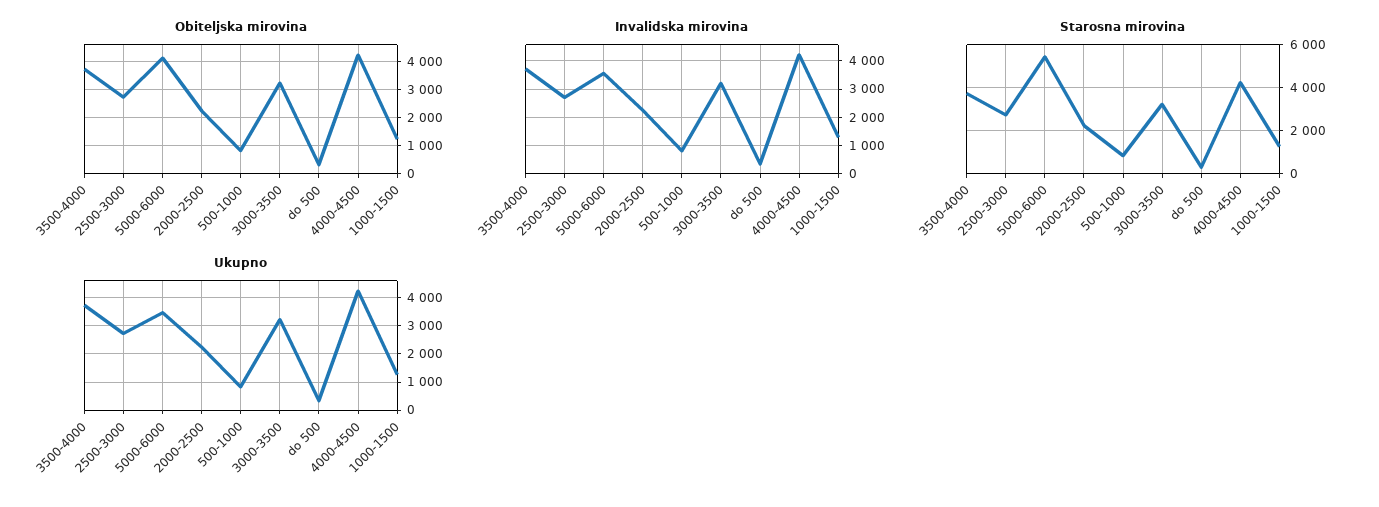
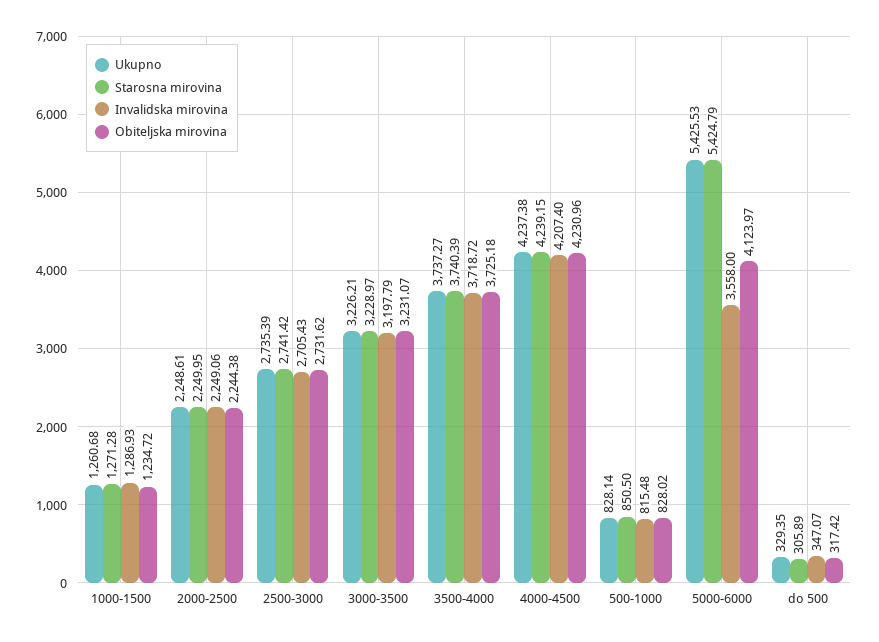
  {
    "Obiteljska mirovina": {
      "3500-4000": 3725.18,
      "2500-3000": 2731.62,
      "5000-6000": 4123.97,
      "2000-2500": 2244.38,
      "500-1000": 828.02,
      "3000-3500": 3231.07,
      "do 500": 317.42,
      "4000-4500": 4230.96,
      "1000-1500": 1234.72
    },
    "Invalidska mirovina": {
      "3500-4000": 3718.72,
      "2500-3000": 2705.43,
      "5000-6000": 3558,
      "2000-2500": 2249.06,
      "500-1000": 815.48,
      "3000-3500": 3197.79,
      "do 500": 347.07,
      "4000-4500": 4207.4,
      "1000-1500": 1286.93
    },
    "Starosna mirovina": {
      "3500-4000": 3740.39,
      "2500-3000": 2741.42,
      "5000-6000": 5424.79,
      "2000-2500": 2249.95,
      "500-1000": 850.5,
      "3000-3500": 3228.97,
      "do 500": 305.89,
      "4000-4500": 4239.15,
      "1000-1500": 1271.28
    },
    "Ukupno": {
      "3500-4000": 3737.27,
      "2500-3000": 2735.39,
-     "5000-6000": 3500,
+     "5000-6000": 5425.53,
      "2000-2500": 2248.61,
      "500-1000": 828.14,
      "3000-3500": 3226.21,
      "do 500": 329.35,
      "4000-4500": 4237.38,
      "1000-1500": 1260.68
    }
  }

